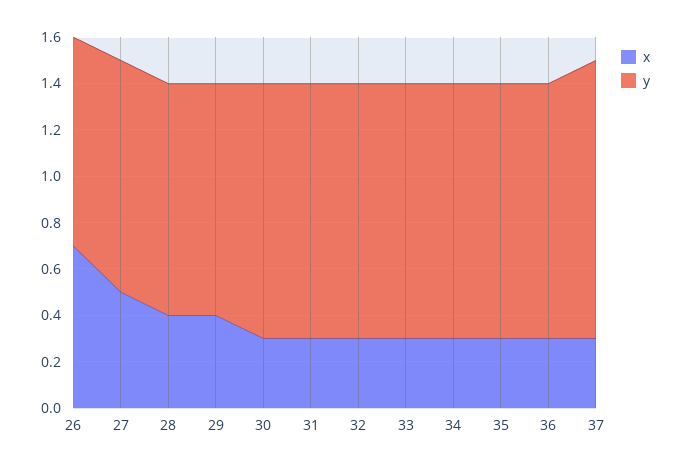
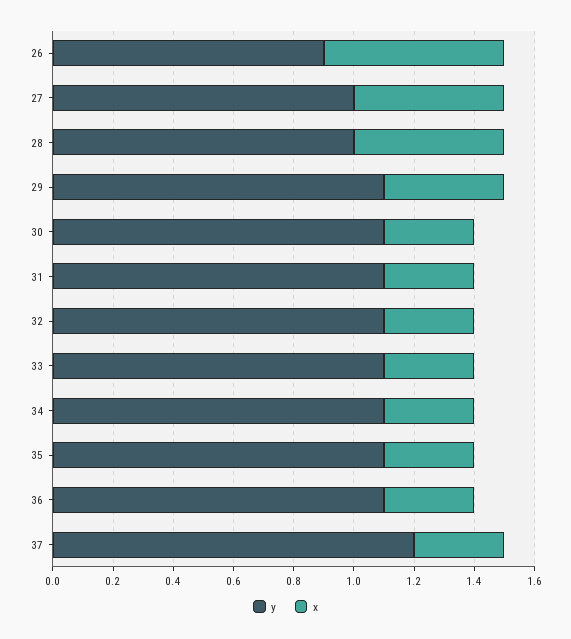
  {
    "x": {
-     "26": 0.7,
+     "26": 0.6,
      "27": 0.5,
-     "28": 0.4,
+     "28": 0.5,
      "29": 0.4,
      "30": 0.3,
      "31": 0.3,
      "32": 0.3,
      "33": 0.3,
      "34": 0.3,
      "35": 0.3,
      "36": 0.3,
      "37": 0.3
    },
    "y": {
      "26": 0.9,
      "27": 1,
      "28": 1,
-     "29": 1,
+     "29": 1.1,
      "30": 1.1,
      "31": 1.1,
      "32": 1.1,
      "33": 1.1,
      "34": 1.1,
      "35": 1.1,
      "36": 1.1,
      "37": 1.2
    }
  }

